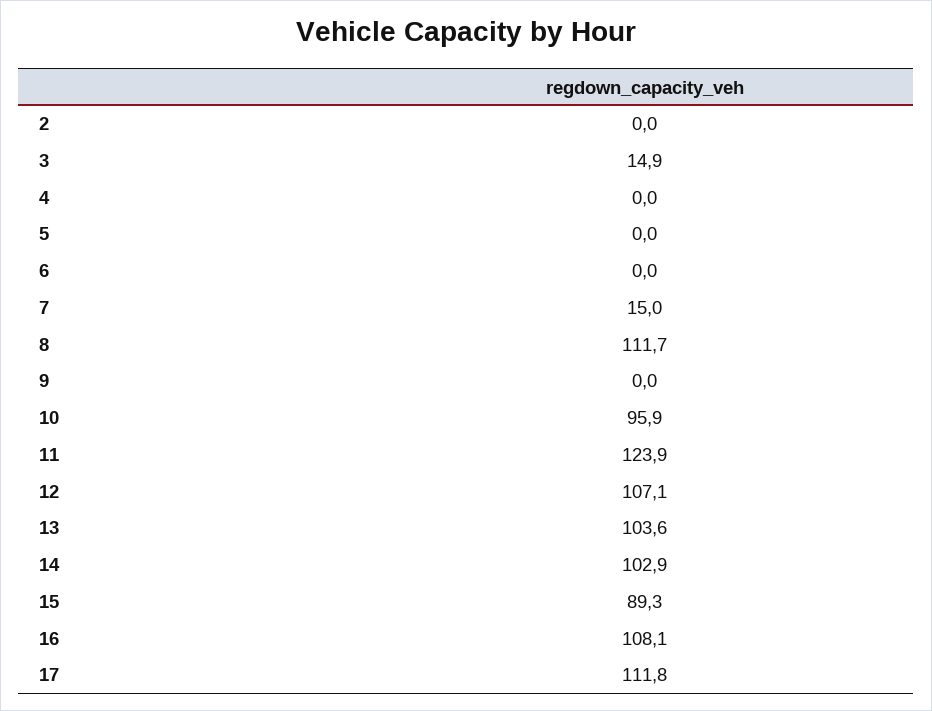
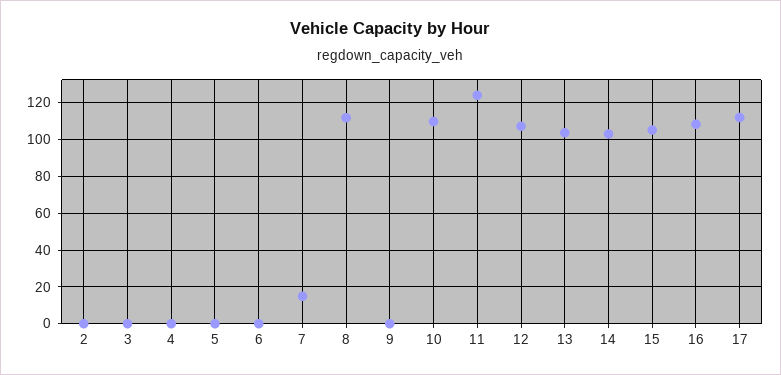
  {
    "2": 0,
-   "3": 14.9,
+   "3": 0,
    "4": 0,
    "5": 0,
    "6": 0,
    "7": 15,
    "8": 111.7,
    "9": 0,
-   "10": 95.9,
+   "10": 110,
    "11": 123.9,
    "12": 107.1,
    "13": 103.6,
    "14": 102.9,
-   "15": 89.3,
+   "15": 105,
    "16": 108.1,
    "17": 111.8
  }

